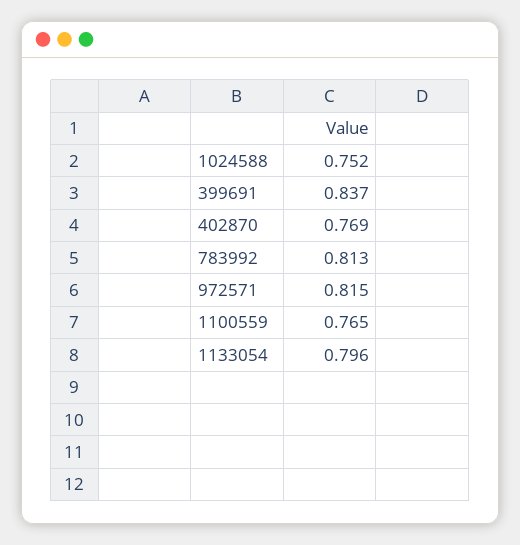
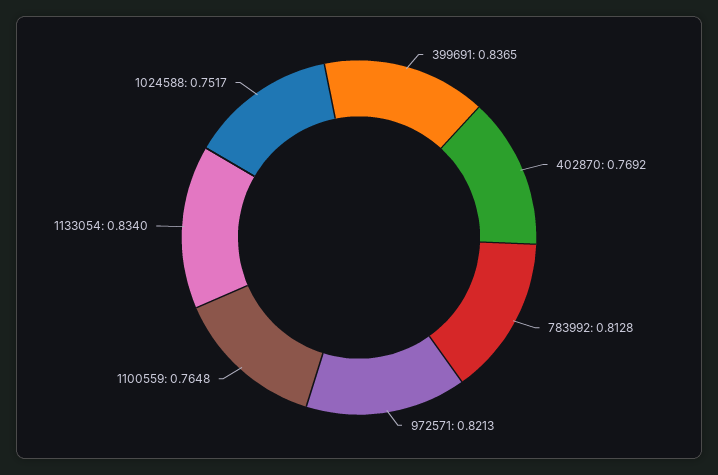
  {
    "1024588": 0.7517,
    "399691": 0.8365,
    "402870": 0.7692,
    "783992": 0.8128,
-   "972571": 0.815,
+   "972571": 0.8213,
    "1100559": 0.7648,
-   "1133054": 0.796
+   "1133054": 0.834
  }

